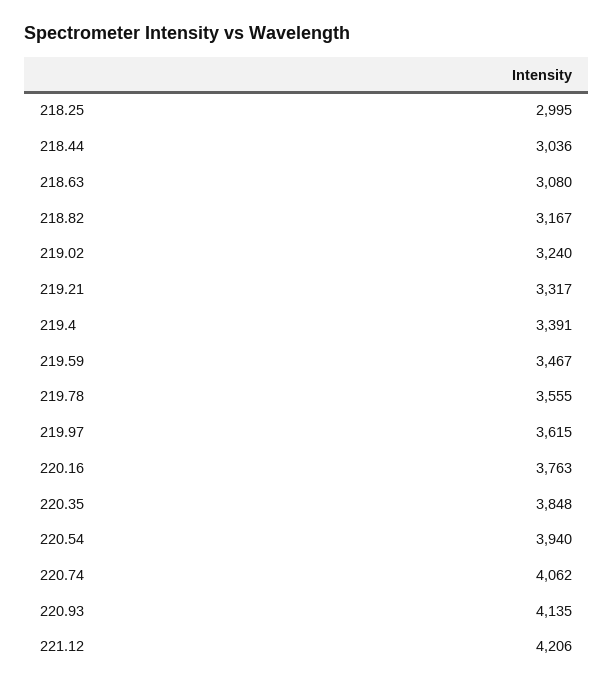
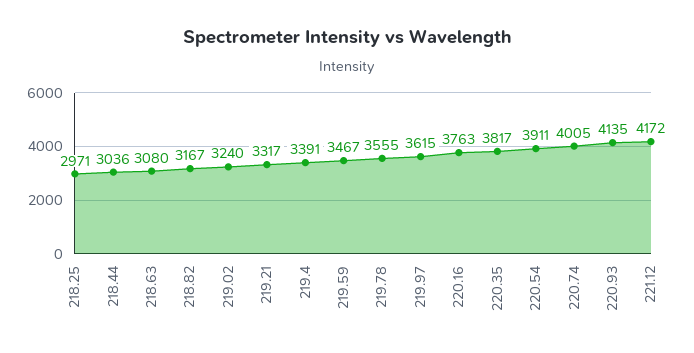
  {
-   "218.25": 2995,
+   "218.25": 2971,
    "218.44": 3036,
    "218.63": 3080,
    "218.82": 3167,
    "219.02": 3240,
    "219.21": 3317,
    "219.4": 3391,
    "219.59": 3467,
    "219.78": 3555,
    "219.97": 3615,
    "220.16": 3763,
-   "220.35": 3848,
+   "220.35": 3817,
-   "220.54": 3940,
+   "220.54": 3911,
-   "220.74": 4062,
+   "220.74": 4005,
    "220.93": 4135,
-   "221.12": 4206
+   "221.12": 4172
  }

